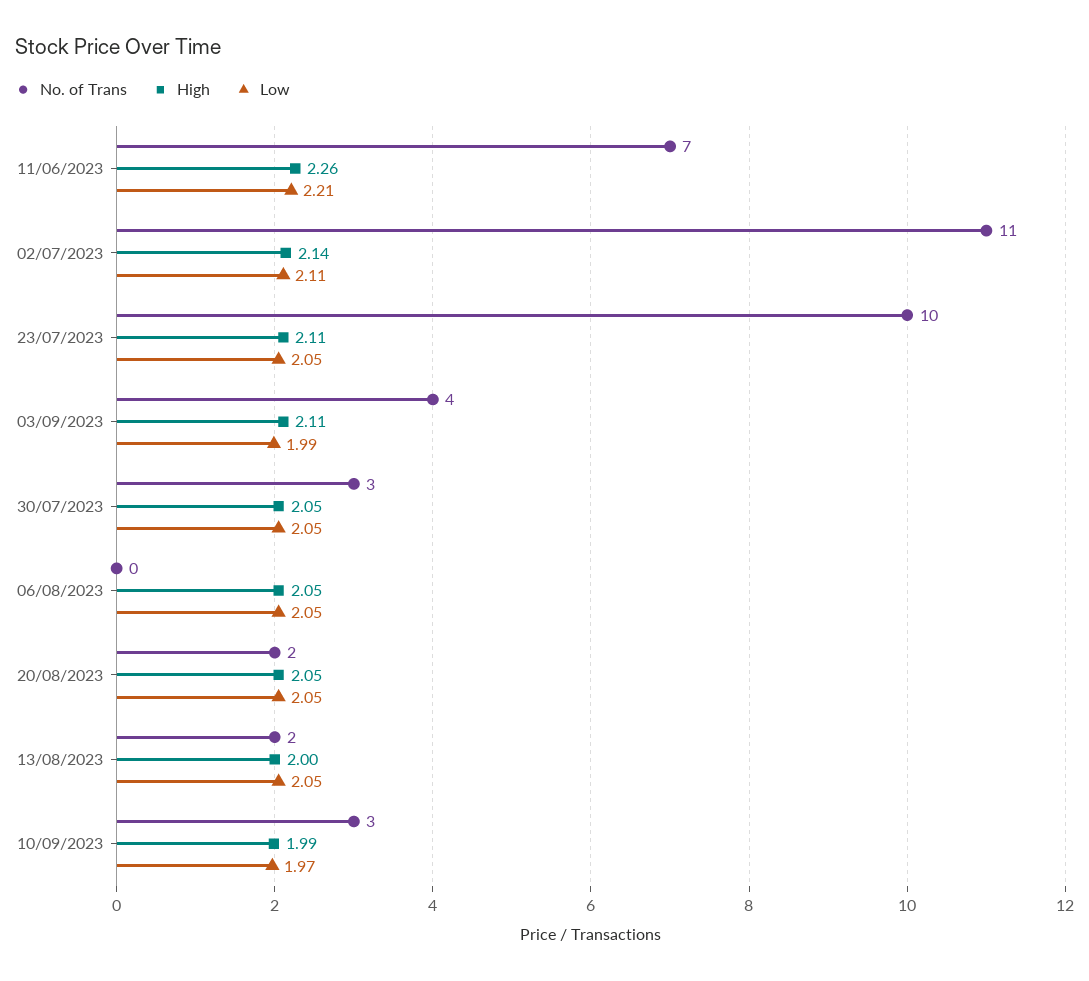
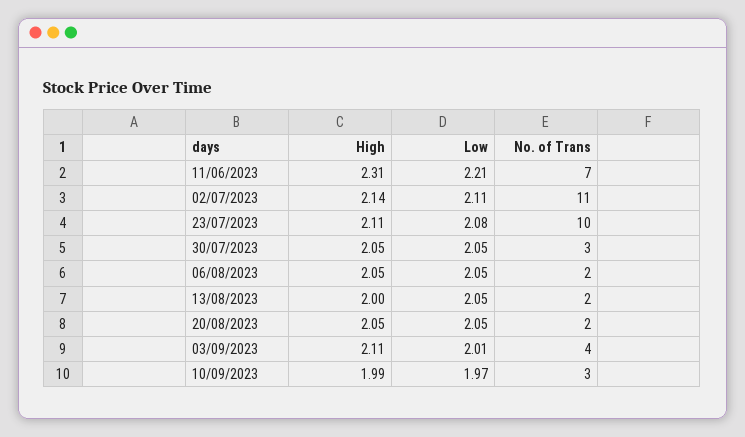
  {
    "No. of Trans": {
      "11/06/2023": 7,
      "02/07/2023": 11,
      "23/07/2023": 10,
      "03/09/2023": 4,
      "30/07/2023": 3,
-     "06/08/2023": 0,
+     "06/08/2023": 2,
      "20/08/2023": 2,
      "13/08/2023": 2,
      "10/09/2023": 3
    },
    "High": {
-     "11/06/2023": 2.26,
+     "11/06/2023": 2.31,
      "02/07/2023": 2.14,
      "23/07/2023": 2.11,
      "03/09/2023": 2.11,
      "30/07/2023": 2.05,
      "06/08/2023": 2.05,
      "20/08/2023": 2.05,
      "13/08/2023": 2,
      "10/09/2023": 1.99
    },
    "Low": {
      "11/06/2023": 2.21,
      "02/07/2023": 2.11,
-     "23/07/2023": 2.05,
+     "23/07/2023": 2.08,
-     "03/09/2023": 1.99,
+     "03/09/2023": 2.01,
      "30/07/2023": 2.05,
      "06/08/2023": 2.05,
      "20/08/2023": 2.05,
      "13/08/2023": 2.05,
      "10/09/2023": 1.97
    }
  }

